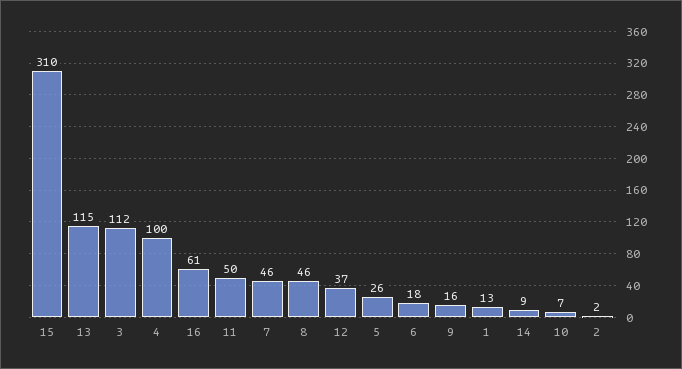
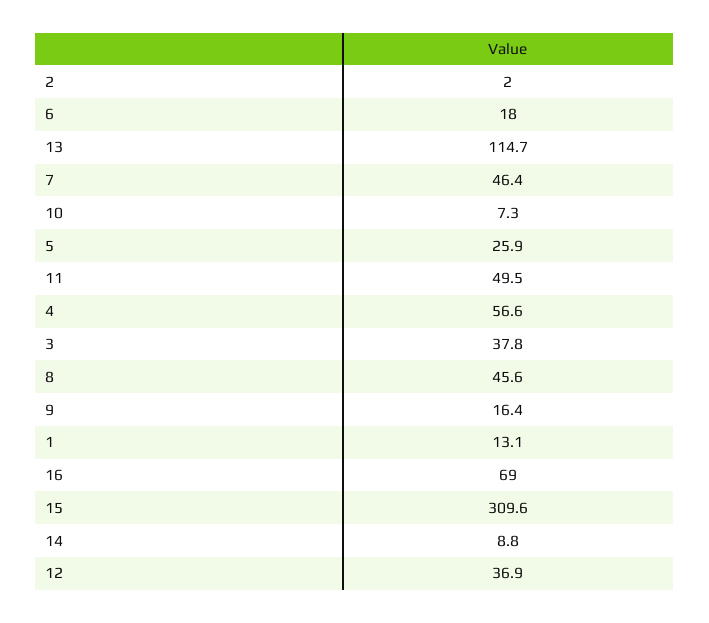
  {
    "15": 309.6,
    "13": 114.7,
-   "3": 112,
+   "3": 37.8,
-   "4": 100,
+   "4": 56.6,
-   "16": 61,
+   "16": 69,
    "11": 49.5,
    "7": 46.4,
    "8": 45.6,
    "12": 36.9,
    "5": 25.9,
    "6": 18,
    "9": 16.4,
    "1": 13.1,
    "14": 8.8,
    "10": 7.3,
    "2": 2
  }

